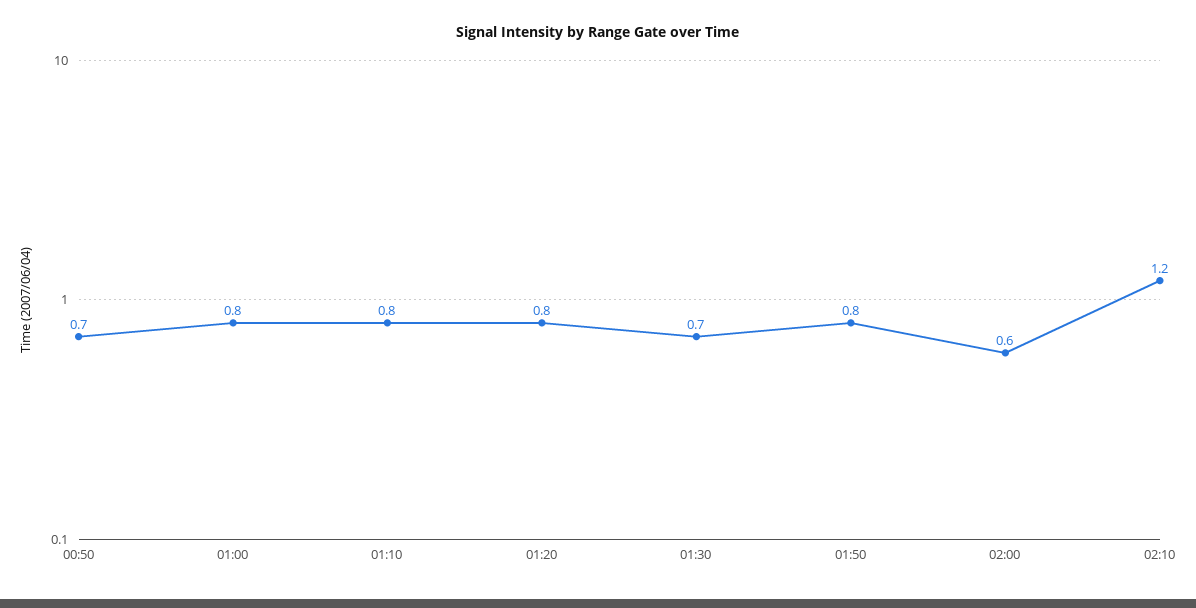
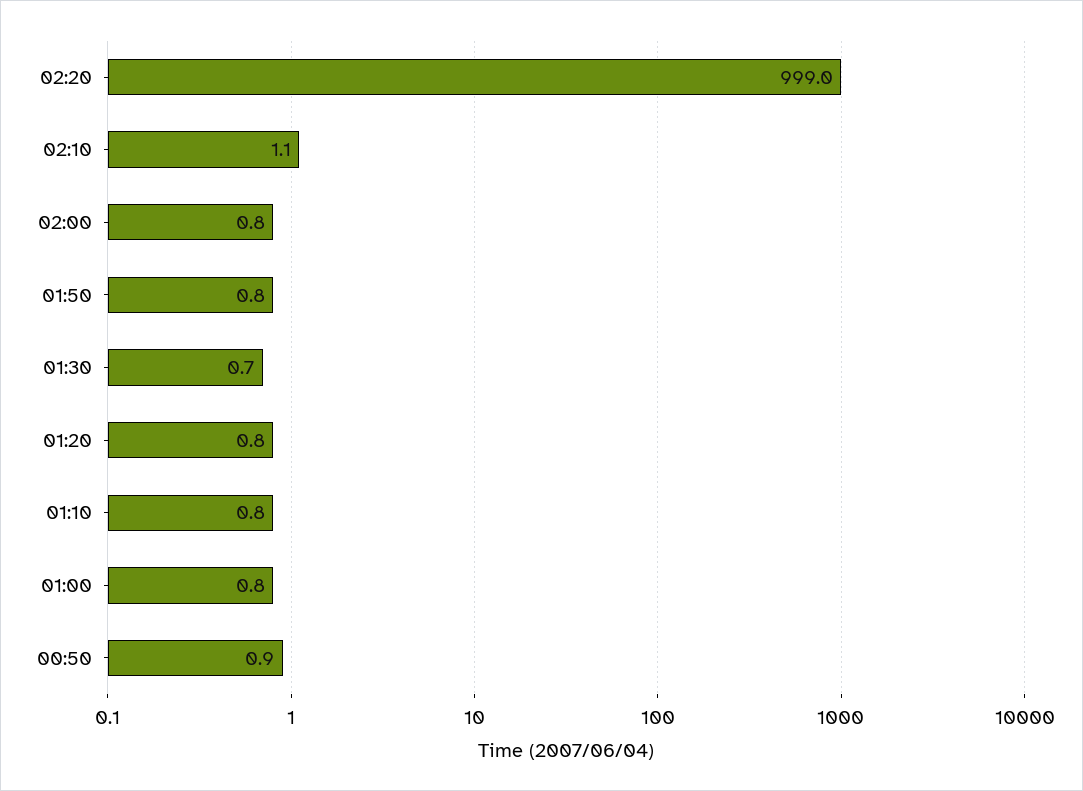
  {
-   "00:50": 0.7,
+   "00:50": 0.9,
    "01:00": 0.8,
    "01:10": 0.8,
    "01:20": 0.8,
    "01:30": 0.7,
    "01:50": 0.8,
-   "02:00": 0.6,
+   "02:00": 0.8,
-   "02:10": 1.2
+   "02:10": 1.1,
+   "02:20": 999
  }

